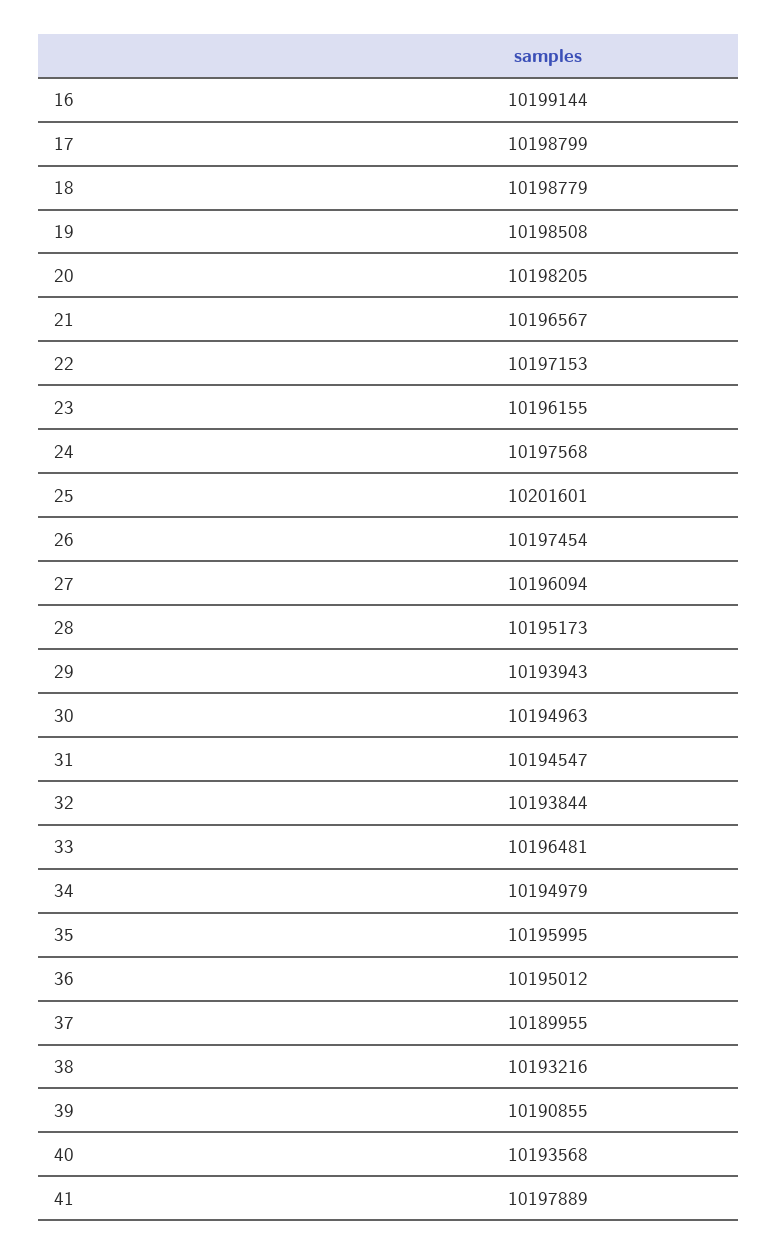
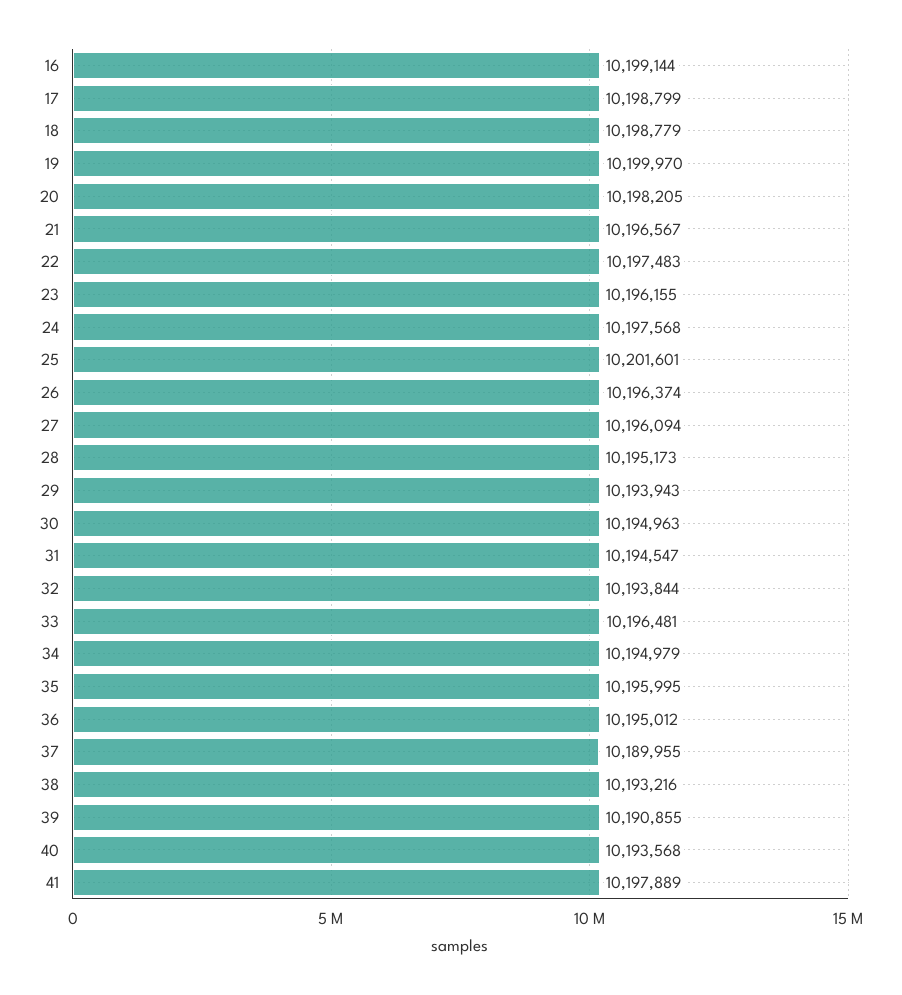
  {
    "16": 10199144,
    "17": 10198799,
    "18": 10198779,
-   "19": 10198508,
+   "19": 10199970,
    "20": 10198205,
    "21": 10196567,
-   "22": 10197153,
+   "22": 10197483,
    "23": 10196155,
    "24": 10197568,
    "25": 10201601,
-   "26": 10197454,
+   "26": 10196374,
    "27": 10196094,
    "28": 10195173,
    "29": 10193943,
    "30": 10194963,
    "31": 10194547,
    "32": 10193844,
    "33": 10196481,
    "34": 10194979,
    "35": 10195995,
    "36": 10195012,
    "37": 10189955,
    "38": 10193216,
    "39": 10190855,
    "40": 10193568,
    "41": 10197889
  }

